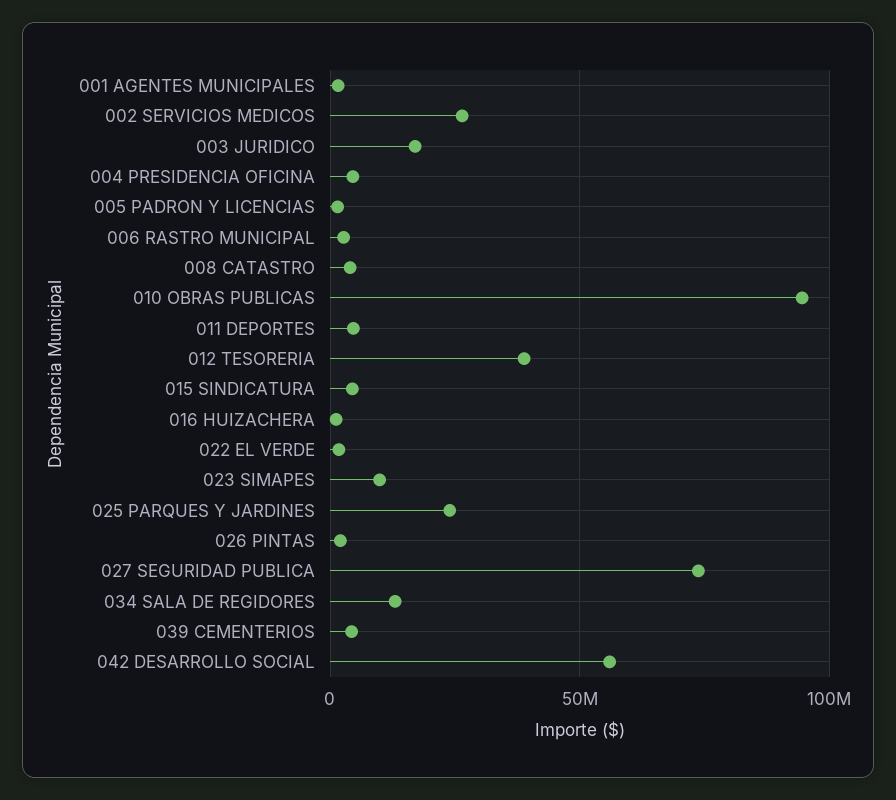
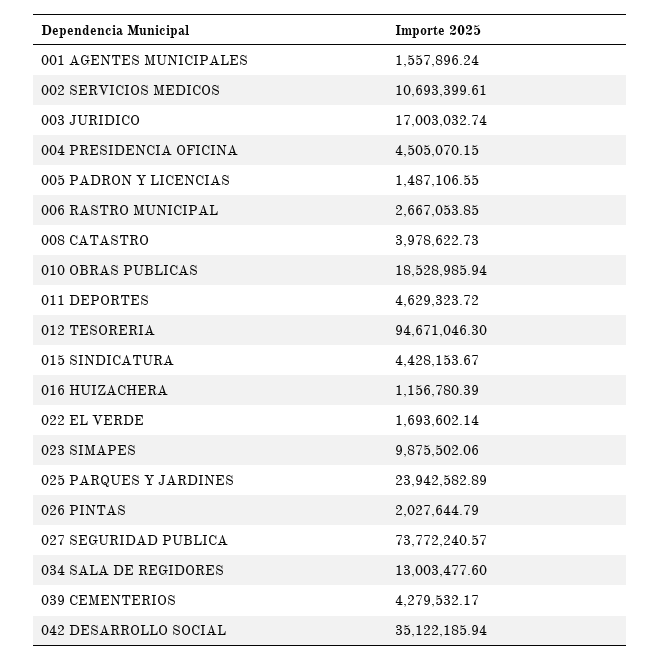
  {
    "001 AGENTES MUNICIPALES": 1557896.24,
-   "002 SERVICIOS MEDICOS": 25000000,
+   "002 SERVICIOS MEDICOS": 10693399.61,
    "003 JURIDICO": 17003032.74,
    "004 PRESIDENCIA OFICINA": 4505070.15,
    "005 PADRON Y LICENCIAS": 1487106.55,
    "006 RASTRO MUNICIPAL": 2667053.85,
    "008 CATASTRO": 3978622.73,
-   "010 OBRAS PUBLICAS": 95000000,
+   "010 OBRAS PUBLICAS": 18528985.94,
    "011 DEPORTES": 4629323.72,
-   "012 TESORERIA": 40000000,
+   "012 TESORERIA": 94671046.3,
    "015 SINDICATURA": 4428153.67,
    "016 HUIZACHERA": 1156780.39,
    "022 EL VERDE": 1693602.14,
    "023 SIMAPES": 9875502.06,
    "025 PARQUES Y JARDINES": 23942582.89,
    "026 PINTAS": 2027644.79,
    "027 SEGURIDAD PUBLICA": 73772240.57,
    "034 SALA DE REGIDORES": 13003477.6,
    "039 CEMENTERIOS": 4279532.17,
-   "042 DESARROLLO SOCIAL": 55000000
+   "042 DESARROLLO SOCIAL": 35122185.94
  }

